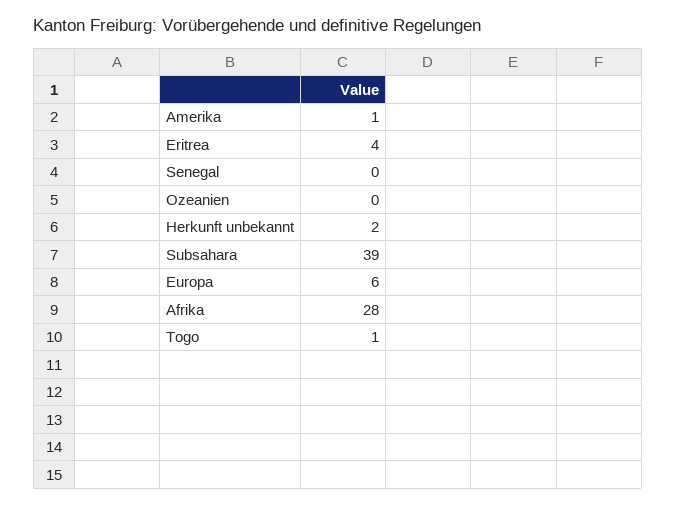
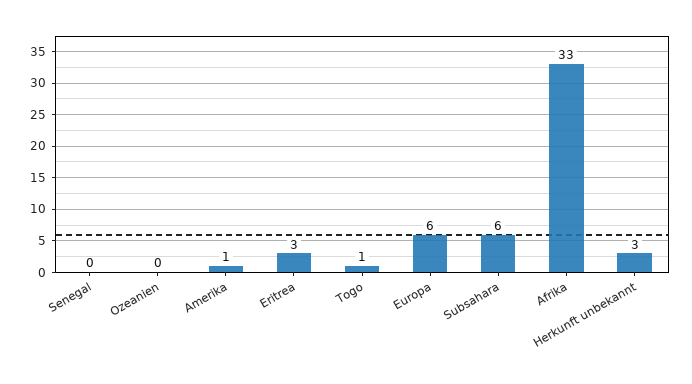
  {
    "Amerika": 1,
-   "Eritrea": 4,
+   "Eritrea": 3,
    "Senegal": 0,
    "Ozeanien": 0,
-   "Herkunft unbekannt": 2,
+   "Herkunft unbekannt": 3,
-   "Subsahara": 39,
+   "Subsahara": 6,
    "Europa": 6,
-   "Afrika": 28,
+   "Afrika": 33,
    "Togo": 1
  }

